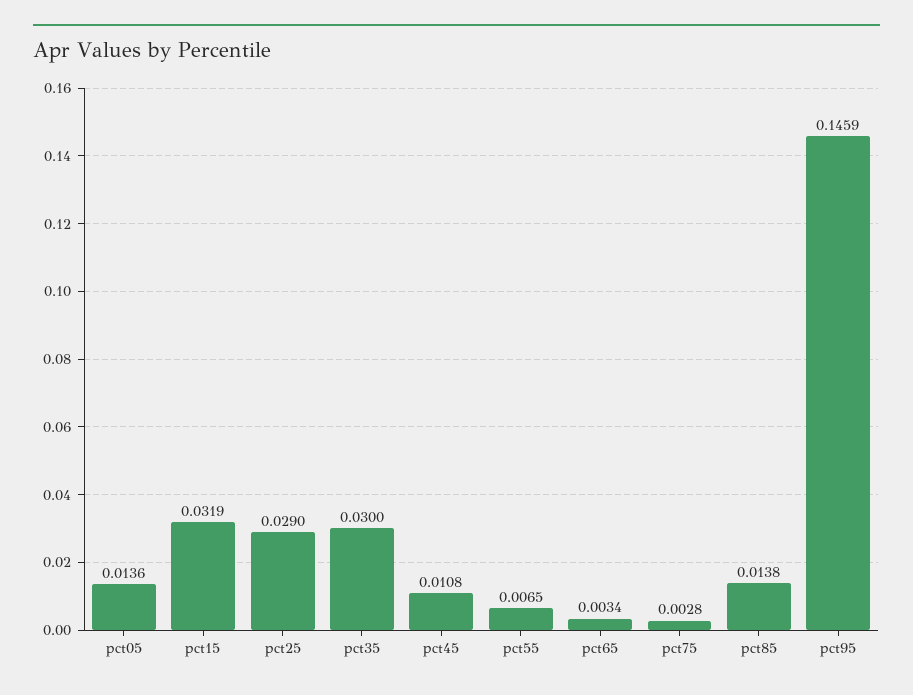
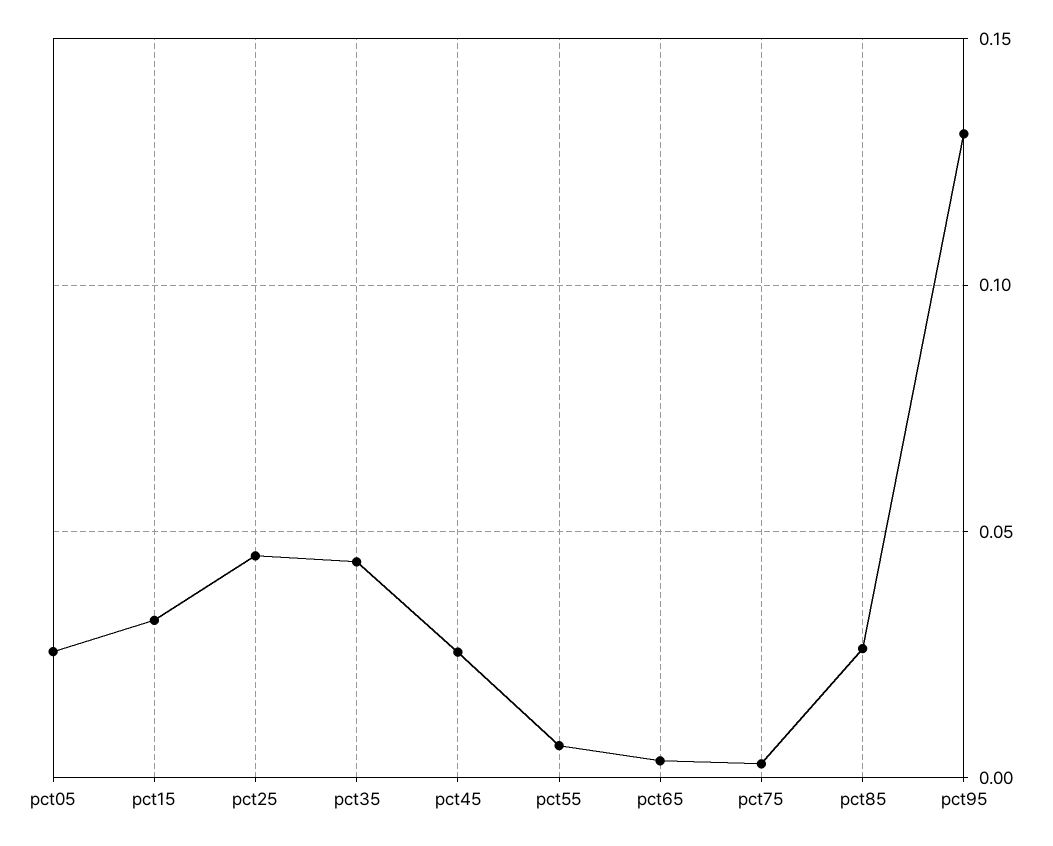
  {
-   "pct05": 0.0136,
+   "pct05": 0.025,
    "pct15": 0.0319,
-   "pct25": 0.029,
+   "pct25": 0.045,
-   "pct35": 0.03,
+   "pct35": 0.045,
-   "pct45": 0.0108,
+   "pct45": 0.025,
    "pct55": 0.0065,
    "pct65": 0.0034,
    "pct75": 0.0028,
-   "pct85": 0.0138,
+   "pct85": 0.025,
-   "pct95": 0.1459
+   "pct95": 0.13
  }

